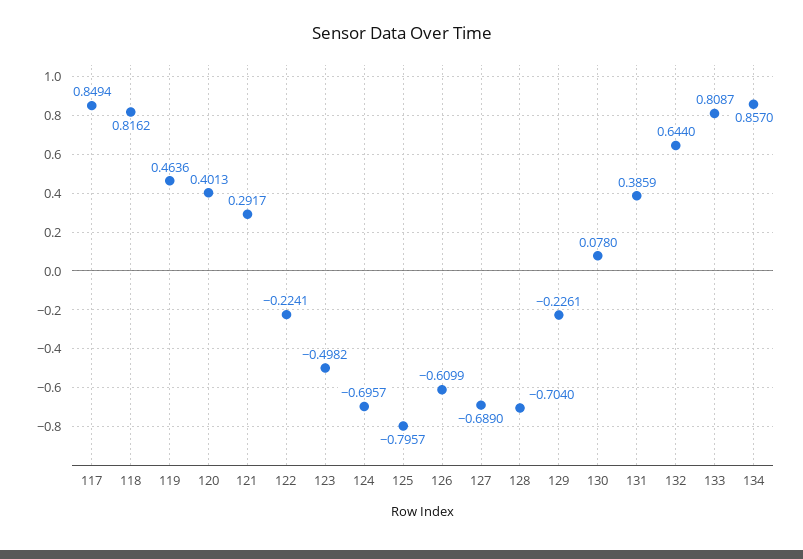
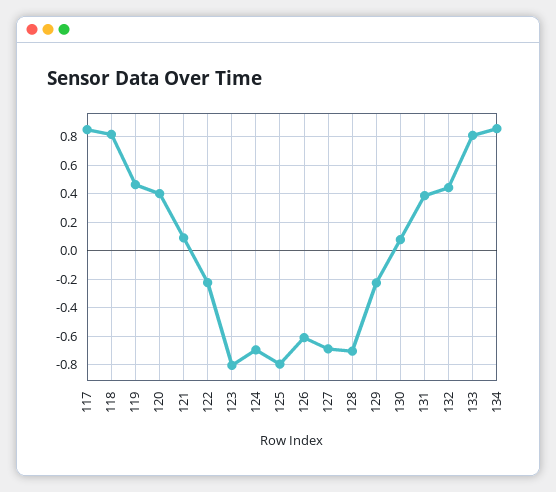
  {
    "117": 0.8494,
    "118": 0.8162,
    "119": 0.4636,
    "120": 0.4013,
-   "121": 0.2917,
+   "121": 0.1,
    "122": -0.2241,
-   "123": -0.4982,
+   "123": -0.8,
    "124": -0.6957,
    "125": -0.7957,
    "126": -0.6099,
    "127": -0.689,
    "128": -0.704,
    "129": -0.2261,
    "130": 0.078,
    "131": 0.3859,
-   "132": 0.644,
+   "132": 0.45,
    "133": 0.8087,
    "134": 0.857
  }

